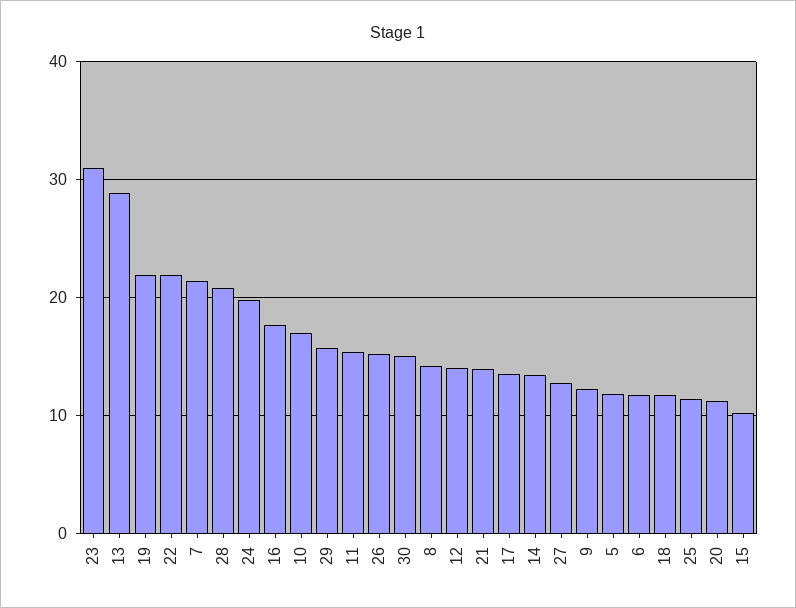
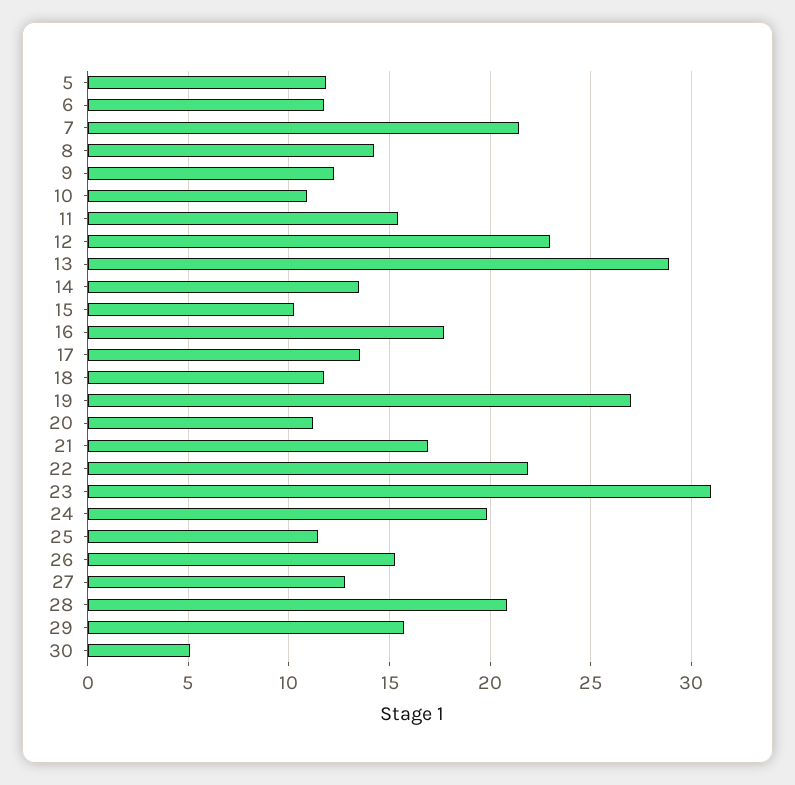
  {
    "23": 31,
    "13": 29,
-   "19": 22,
+   "19": 27,
    "22": 22,
    "7": 21.5,
    "28": 21,
    "24": 20,
    "16": 17.5,
-   "10": 17,
+   "10": 11,
    "29": 15.5,
    "11": 15.5,
    "26": 15.5,
-   "30": 15,
+   "30": 5,
    "8": 14.5,
-   "12": 14,
+   "12": 23,
-   "21": 14,
+   "21": 17,
    "17": 13.5,
    "14": 13.5,
    "27": 13,
    "9": 12.5,
    "5": 12,
    "6": 11.5,
    "18": 11.5,
    "25": 11.5,
    "20": 11,
    "15": 10.5
  }

